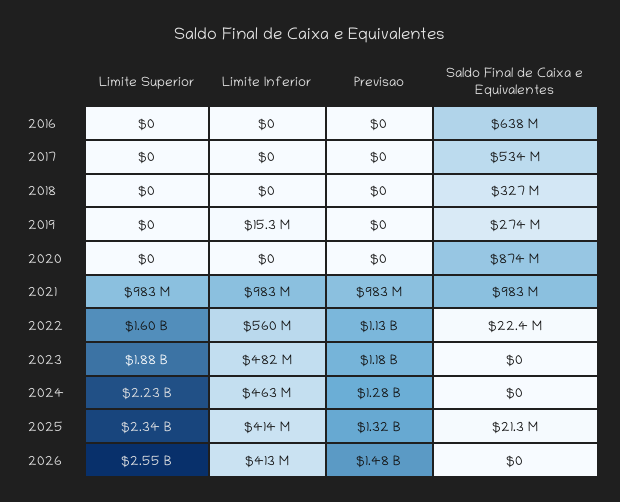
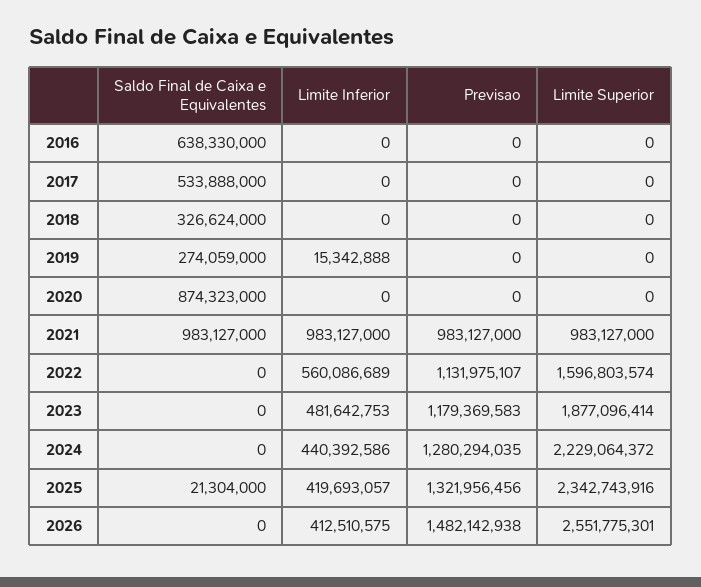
  {
    "Limite Superior": {
      "2016": 0,
      "2017": 0,
      "2018": 0,
      "2019": 0,
      "2020": 0,
      "2021": 983127000,
      "2022": 1596803574,
      "2023": 1877096414,
      "2024": 2229064372,
      "2025": 2342743916,
      "2026": 2551775301
    },
    "Limite Inferior": {
      "2016": 0,
      "2017": 0,
      "2018": 0,
      "2019": 15342888,
      "2020": 0,
      "2021": 983127000,
      "2022": 560086689,
      "2023": 481642753,
-     "2024": 463000000,
+     "2024": 440392586,
-     "2025": 414000000,
+     "2025": 419693057,
      "2026": 412510575
    },
    "Previsao": {
      "2016": 0,
      "2017": 0,
      "2018": 0,
      "2019": 0,
      "2020": 0,
      "2021": 983127000,
      "2022": 1131975107,
      "2023": 1179369583,
      "2024": 1280294035,
      "2025": 1321956456,
      "2026": 1482142938
    },
    "Saldo Final de Caixa e Equivalentes": {
      "2016": 638330000,
      "2017": 533888000,
      "2018": 326624000,
      "2019": 274059000,
      "2020": 874323000,
      "2021": 983127000,
-     "2022": 22400000,
+     "2022": 0,
      "2023": 0,
      "2024": 0,
      "2025": 21304000,
      "2026": 0
    }
  }

